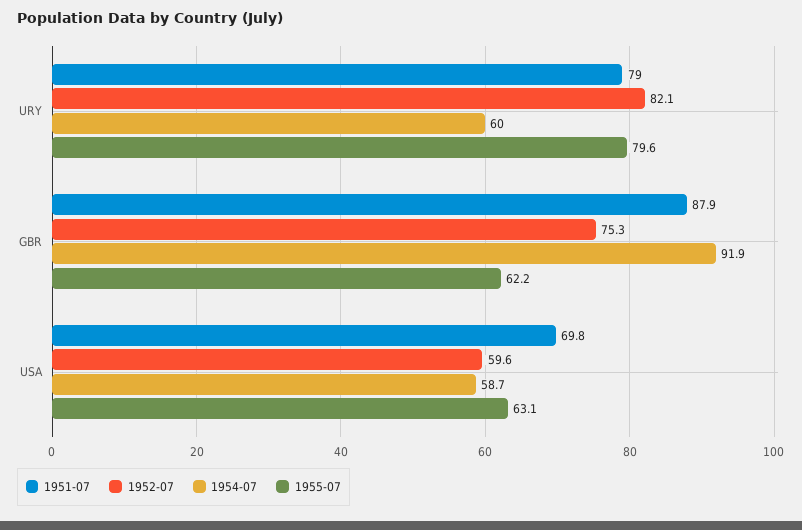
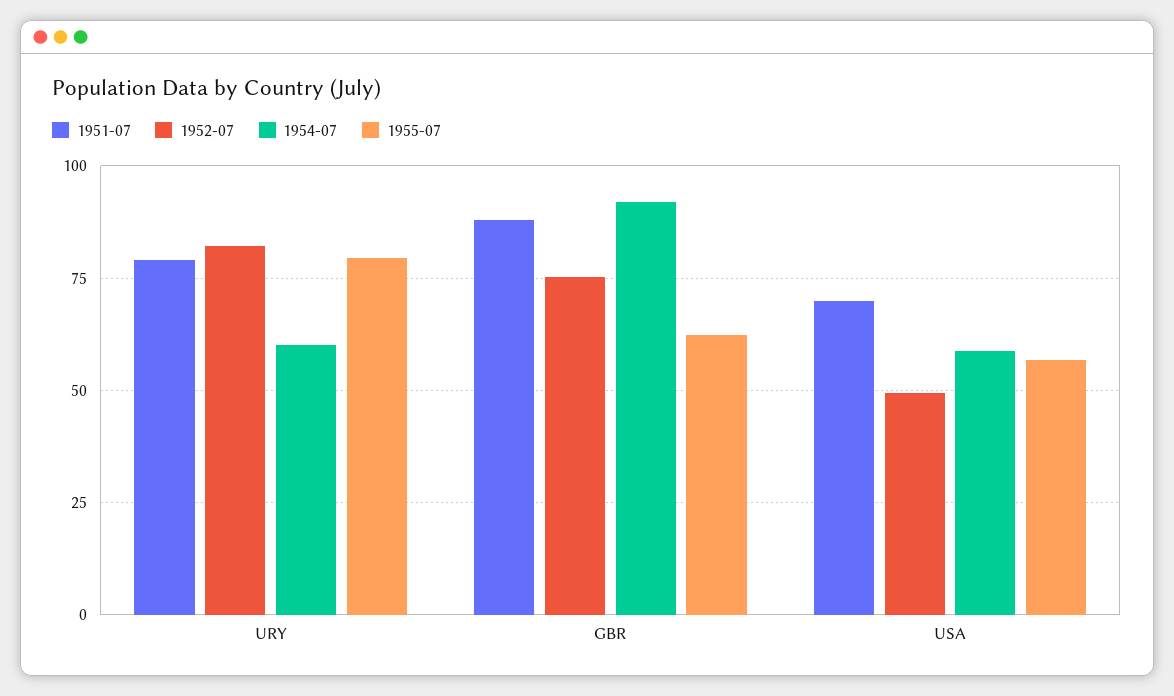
  {
    "1951-07": {
      "URY": 79,
      "GBR": 87.9,
      "USA": 69.8
    },
    "1952-07": {
      "URY": 82.1,
      "GBR": 75.3,
-     "USA": 59.6
+     "USA": 50
    },
    "1954-07": {
      "URY": 60,
      "GBR": 91.9,
      "USA": 58.7
    },
    "1955-07": {
      "URY": 79.6,
      "GBR": 62.2,
-     "USA": 63.1
+     "USA": 57.5
    }
  }

